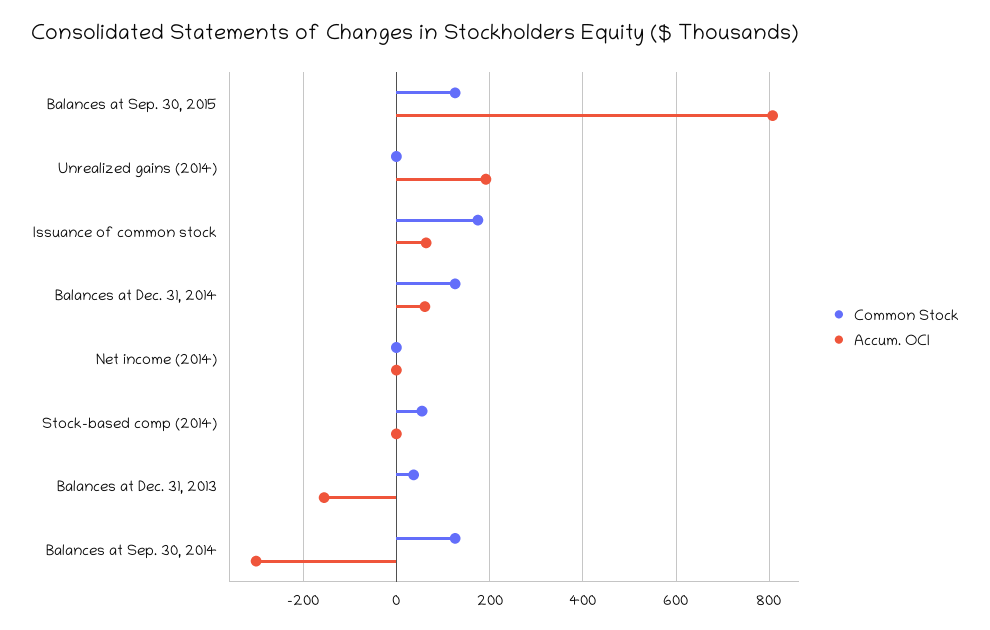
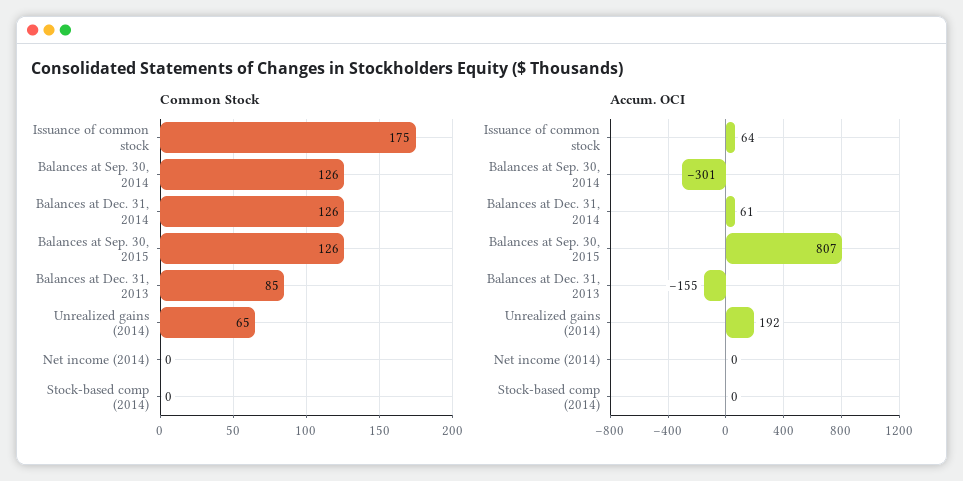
  {
    "Common Stock": {
      "Balances at Sep. 30, 2015": 126,
-     "Unrealized gains (2014)": 0,
+     "Unrealized gains (2014)": 65,
      "Issuance of common stock": 175,
      "Balances at Dec. 31, 2014": 126,
      "Net income (2014)": 0,
-     "Stock-based comp (2014)": 60,
+     "Stock-based comp (2014)": 0,
-     "Balances at Dec. 31, 2013": 40,
+     "Balances at Dec. 31, 2013": 85,
      "Balances at Sep. 30, 2014": 126
    },
    "Accum. OCI": {
      "Balances at Sep. 30, 2015": 807,
      "Unrealized gains (2014)": 192,
      "Issuance of common stock": 64,
      "Balances at Dec. 31, 2014": 61,
      "Net income (2014)": 0,
      "Stock-based comp (2014)": 0,
      "Balances at Dec. 31, 2013": -155,
      "Balances at Sep. 30, 2014": -301
    }
  }

